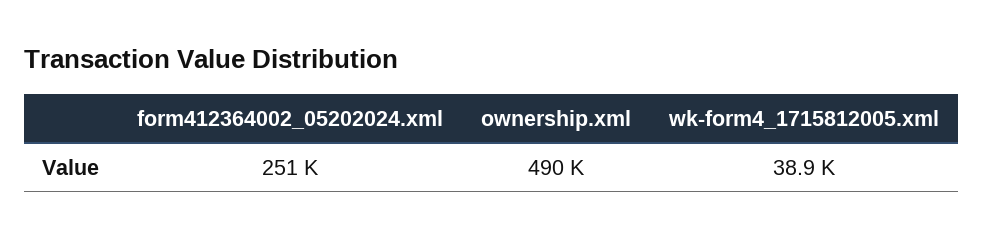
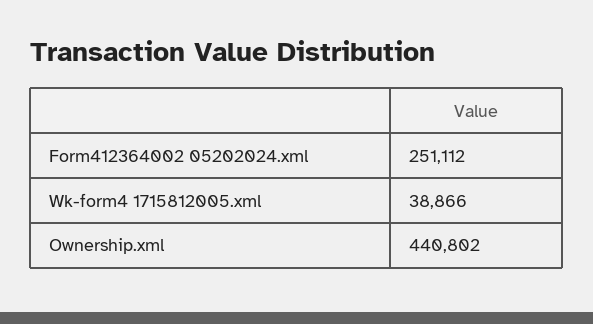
  {
    "form412364002_05202024.xml": 251112,
-   "ownership.xml": 490000,
+   "ownership.xml": 440802,
    "wk-form4_1715812005.xml": 38866
  }

